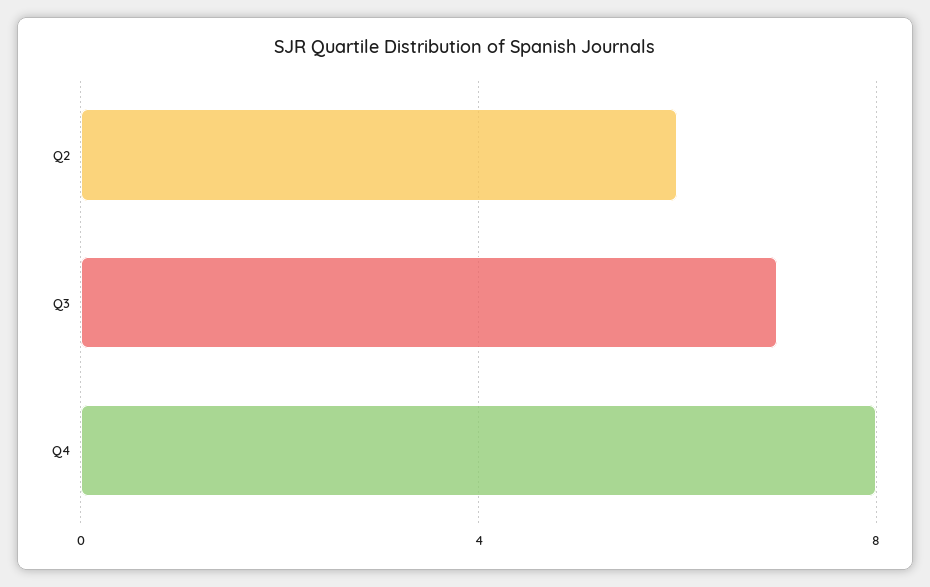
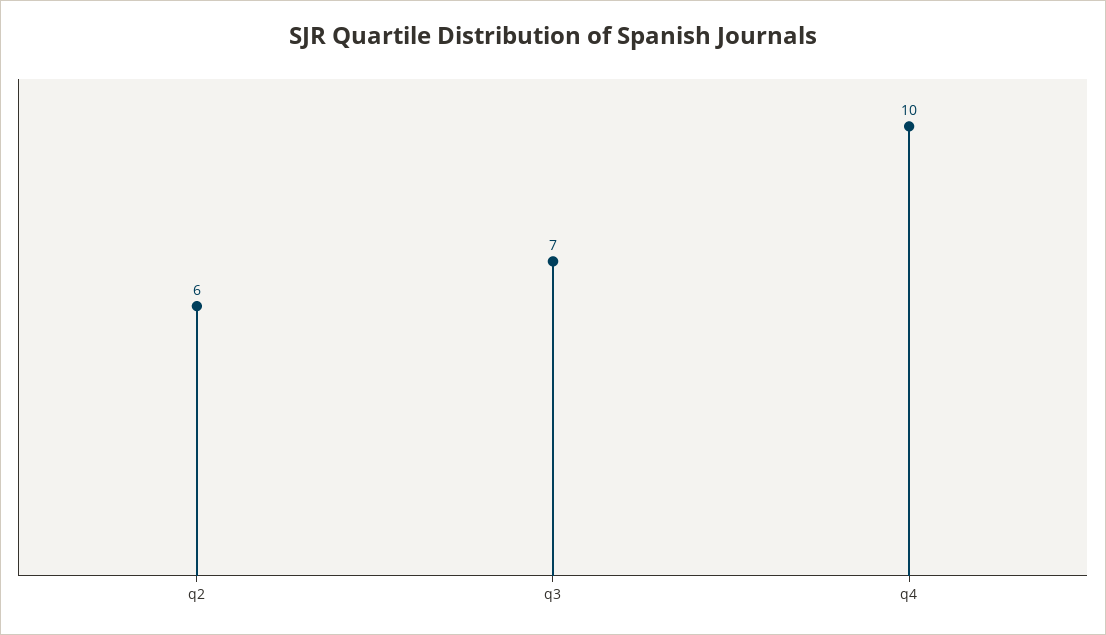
  {
    "Q2": 6,
    "Q3": 7,
-   "Q4": 8
+   "Q4": 10
  }

